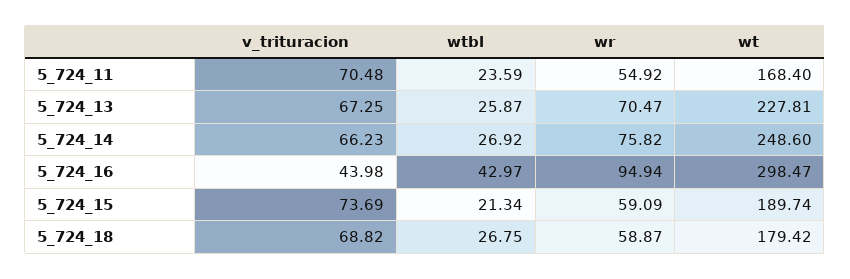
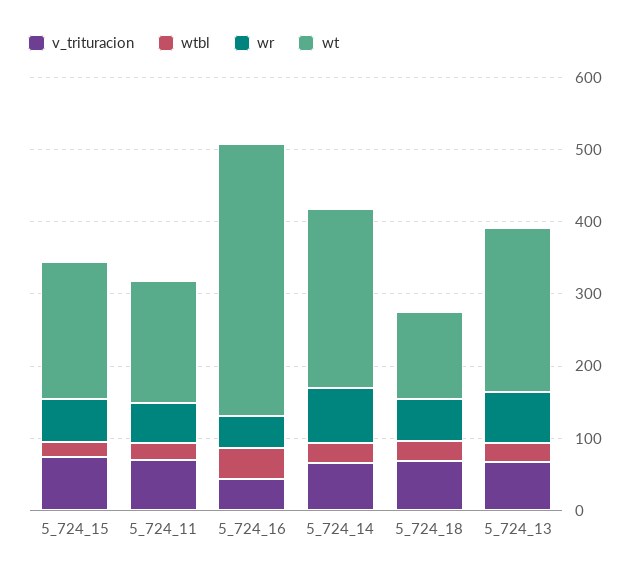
  {
    "v_trituracion": {
      "5_724_11": 70.48,
      "5_724_13": 67.25,
      "5_724_14": 66.23,
      "5_724_16": 43.98,
      "5_724_15": 73.69,
      "5_724_18": 68.82
    },
    "wtbl": {
      "5_724_11": 23.59,
      "5_724_13": 25.87,
      "5_724_14": 26.92,
      "5_724_16": 42.97,
      "5_724_15": 21.34,
      "5_724_18": 26.75
    },
    "wr": {
      "5_724_11": 54.92,
      "5_724_13": 70.47,
      "5_724_14": 75.82,
-     "5_724_16": 94.94,
+     "5_724_16": 40,
      "5_724_15": 59.09,
      "5_724_18": 58.87
    },
    "wt": {
      "5_724_11": 168.4,
      "5_724_13": 227.81,
      "5_724_14": 248.6,
-     "5_724_16": 298.47,
+     "5_724_16": 380,
      "5_724_15": 189.74,
-     "5_724_18": 179.42
+     "5_724_18": 120
    }
  }

